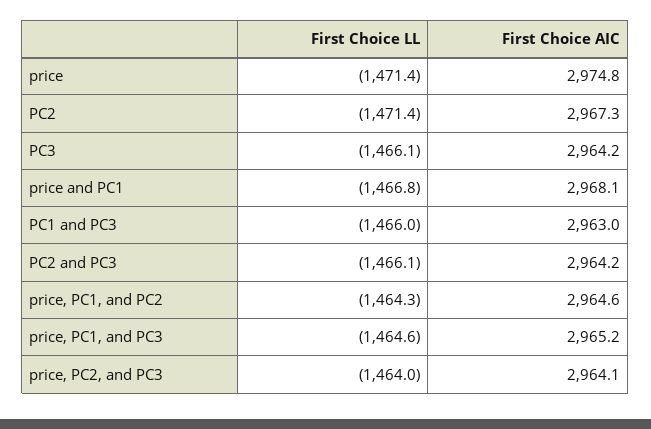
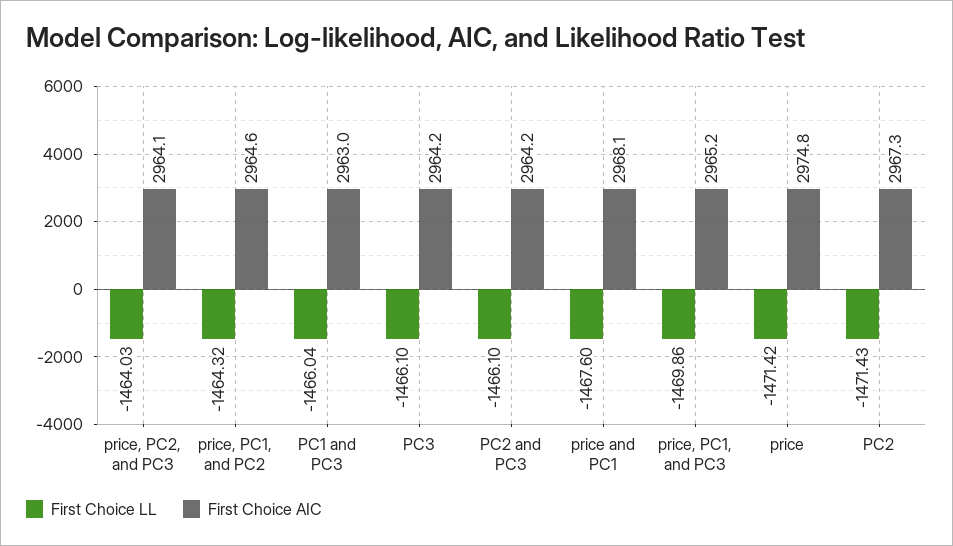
  {
    "First Choice LL": {
      "price": -1471.42,
      "PC2": -1471.43,
      "PC3": -1466.1,
-     "price and PC1": -1466.8,
+     "price and PC1": -1467.6,
      "PC1 and PC3": -1466.04,
      "PC2 and PC3": -1466.1,
      "price, PC1, and PC2": -1464.32,
-     "price, PC1, and PC3": -1464.6,
+     "price, PC1, and PC3": -1469.86,
      "price, PC2, and PC3": -1464.03
    },
    "First Choice AIC": {
      "price": 2974.8,
      "PC2": 2967.3,
      "PC3": 2964.2,
      "price and PC1": 2968.1,
      "PC1 and PC3": 2963,
      "PC2 and PC3": 2964.2,
      "price, PC1, and PC2": 2964.6,
      "price, PC1, and PC3": 2965.2,
      "price, PC2, and PC3": 2964.1
    }
  }

